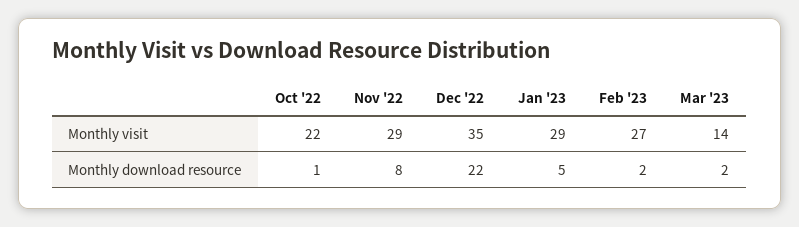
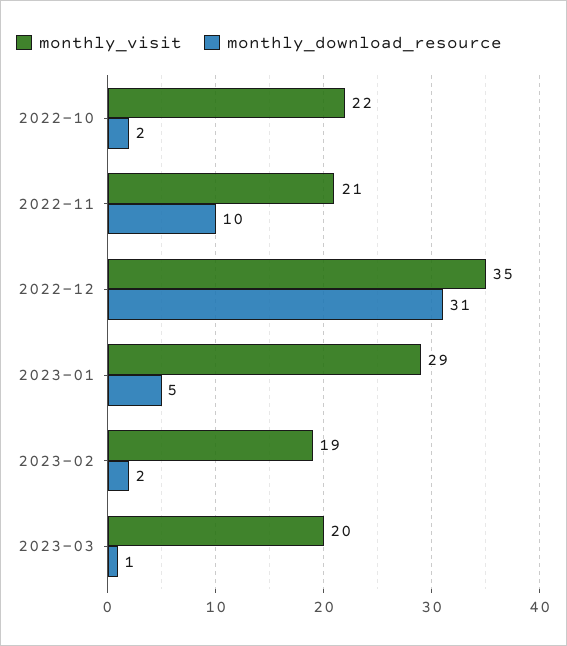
  {
    "Monthly visit": {
      "Oct '22": 22,
-     "Nov '22": 29,
+     "Nov '22": 21,
      "Dec '22": 35,
      "Jan '23": 29,
-     "Feb '23": 27,
+     "Feb '23": 19,
-     "Mar '23": 14
+     "Mar '23": 20
    },
    "Monthly download resource": {
-     "Oct '22": 1,
+     "Oct '22": 2,
-     "Nov '22": 8,
+     "Nov '22": 10,
-     "Dec '22": 22,
+     "Dec '22": 31,
      "Jan '23": 5,
      "Feb '23": 2,
-     "Mar '23": 2
+     "Mar '23": 1
    }
  }

